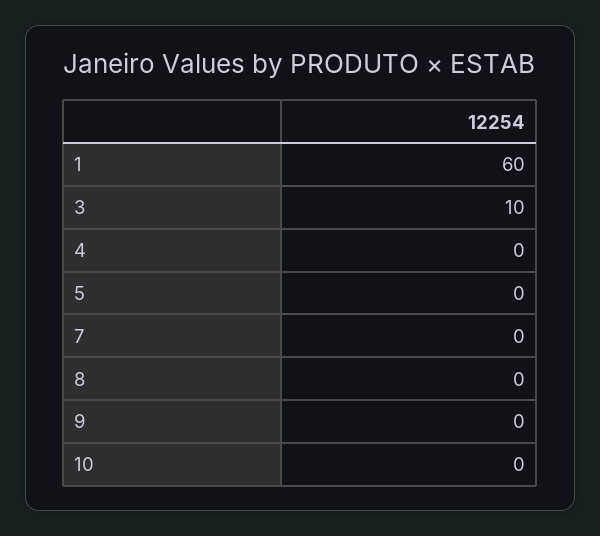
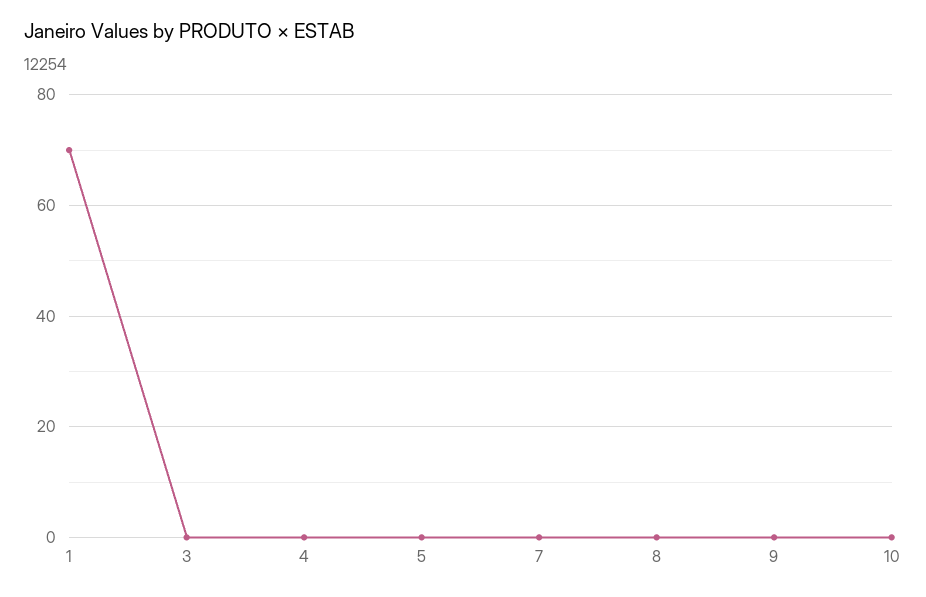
  {
-   "1": 60,
+   "1": 70,
-   "3": 10,
+   "3": 0,
    "4": 0,
    "5": 0,
    "7": 0,
    "8": 0,
    "9": 0,
    "10": 0
  }

